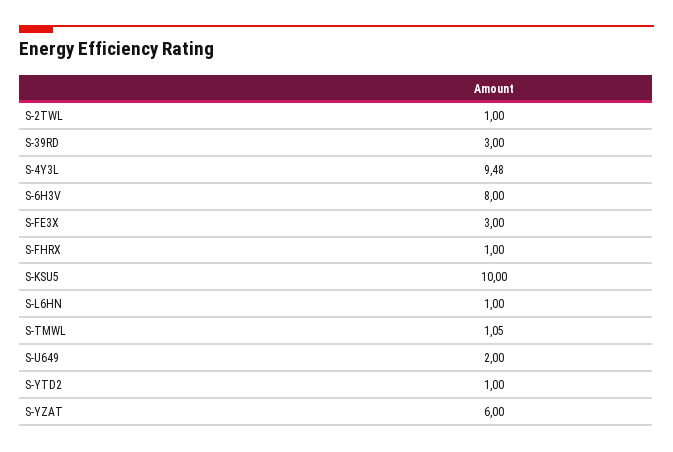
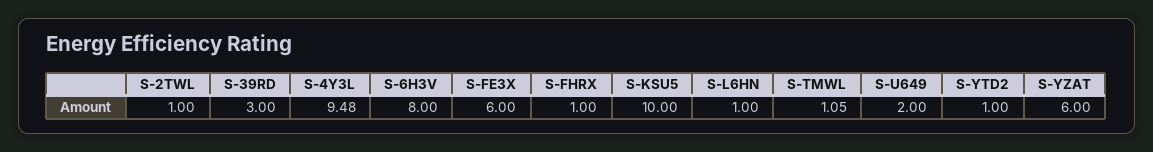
  {
    "S-2TWL": 1,
    "S-39RD": 3,
    "S-4Y3L": 9.48,
    "S-6H3V": 8,
-   "S-FE3X": 3,
+   "S-FE3X": 6,
    "S-FHRX": 1,
    "S-KSU5": 10,
    "S-L6HN": 1,
    "S-TMWL": 1.05,
    "S-U649": 2,
    "S-YTD2": 1,
    "S-YZAT": 6
  }

